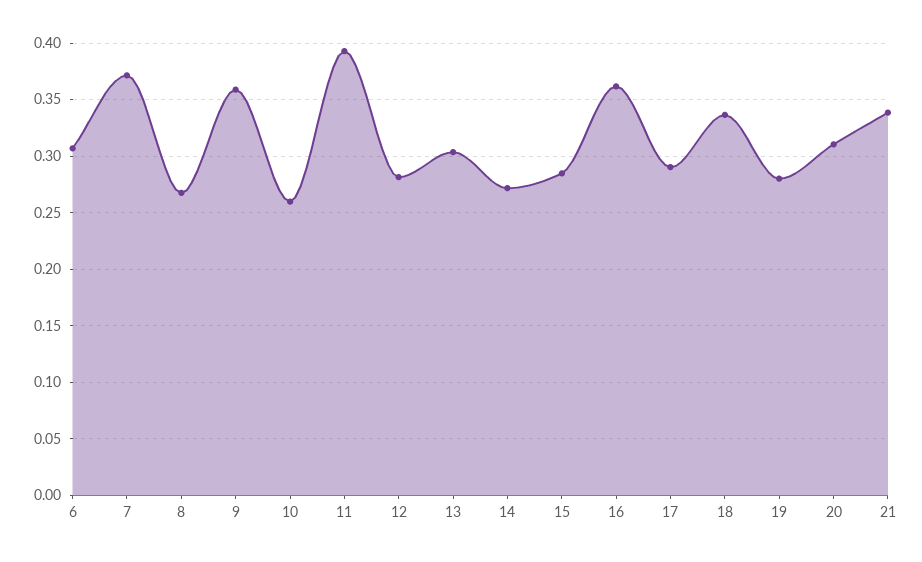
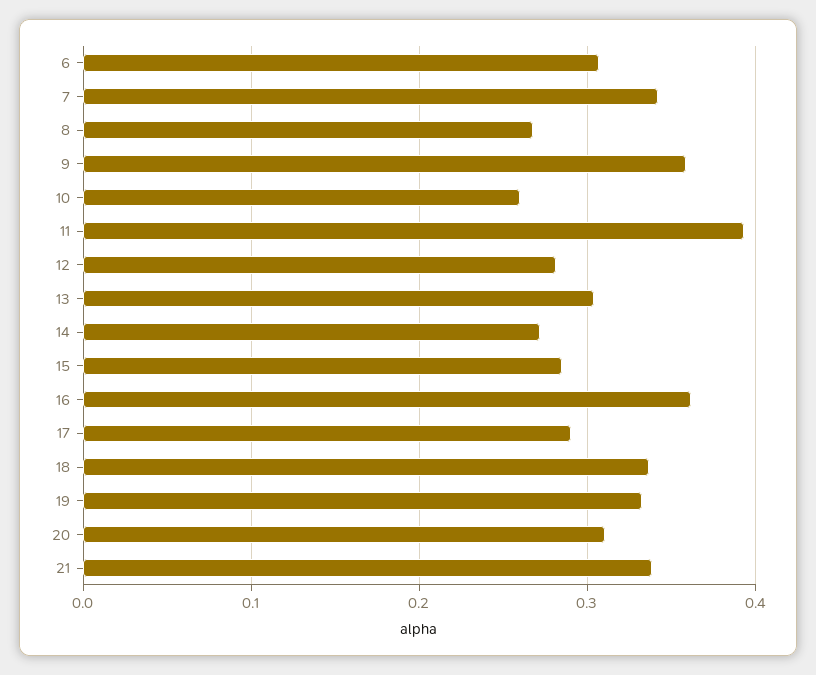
  {
    "6": 0.31,
-   "7": 0.37,
+   "7": 0.34,
    "8": 0.27,
    "9": 0.36,
    "10": 0.26,
    "11": 0.39,
    "12": 0.28,
    "13": 0.3,
    "14": 0.27,
    "15": 0.28,
    "16": 0.36,
    "17": 0.29,
    "18": 0.34,
-   "19": 0.28,
+   "19": 0.33,
    "20": 0.31,
    "21": 0.34
  }

